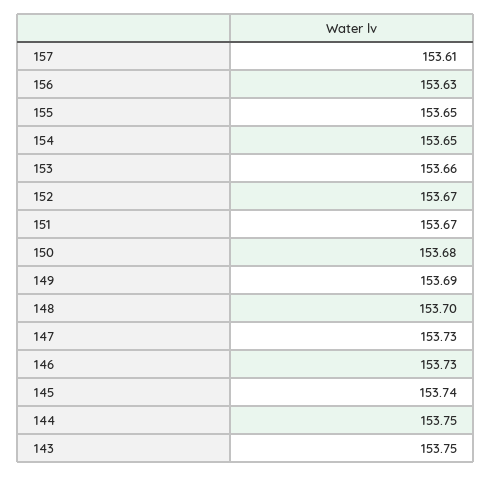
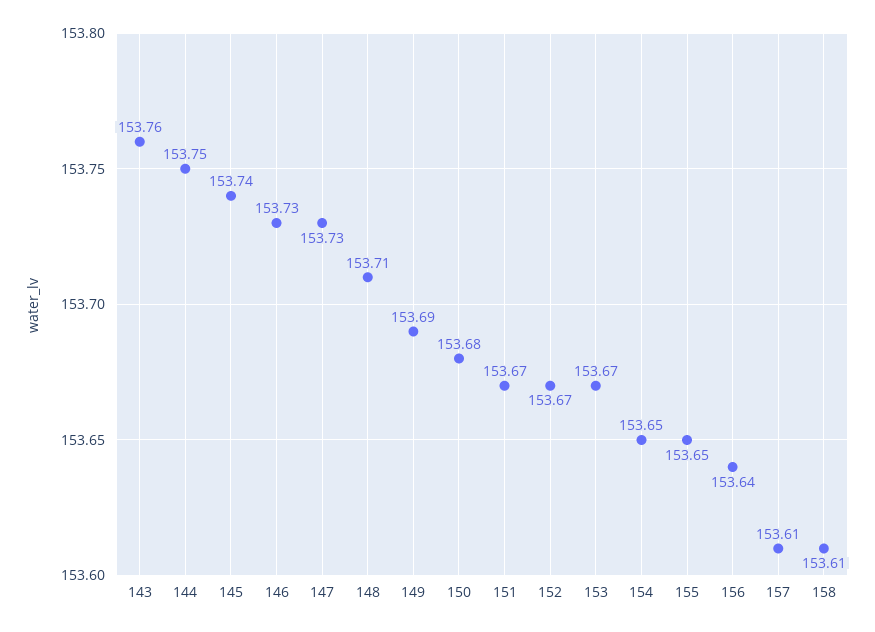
  {
    "157": 153.61,
-   "156": 153.63,
+   "156": 153.64,
    "155": 153.65,
    "154": 153.65,
-   "153": 153.66,
+   "153": 153.67,
    "152": 153.67,
    "151": 153.67,
    "150": 153.68,
    "149": 153.69,
-   "148": 153.7,
+   "148": 153.71,
    "147": 153.73,
    "146": 153.73,
    "145": 153.74,
    "144": 153.75,
-   "143": 153.75
+   "143": 153.76,
+   "158": 153.61
  }

